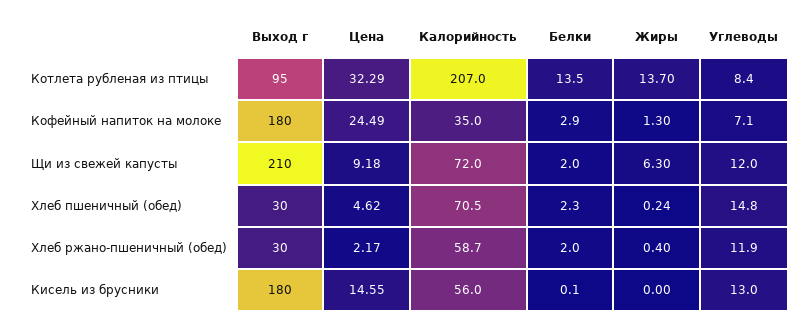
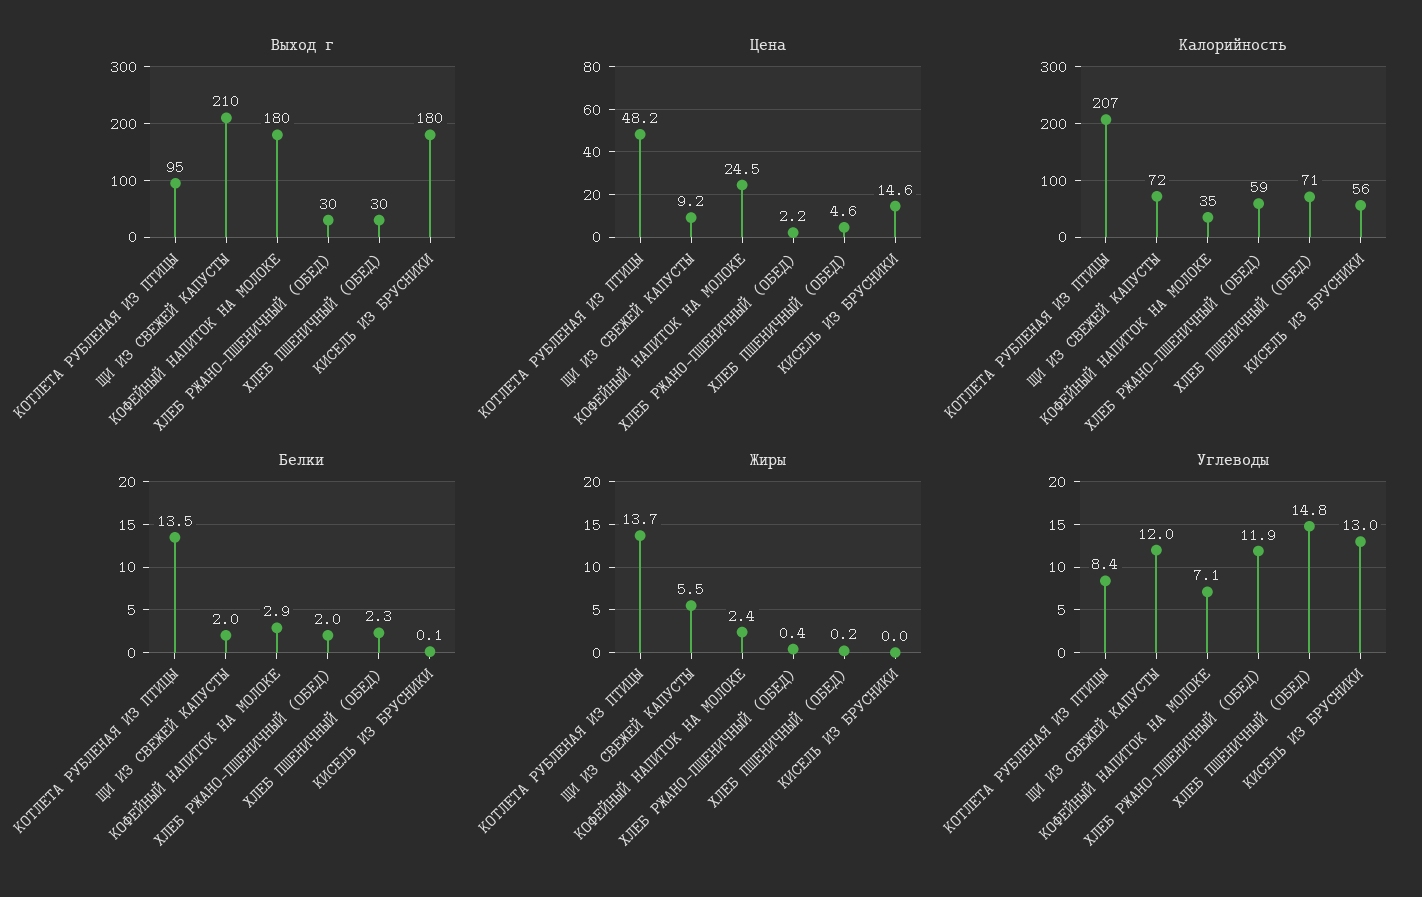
  {
    "Выход г": {
      "Котлета рубленая из птицы": 95,
      "Кофейный напиток на молоке": 180,
      "Щи из свежей капусты": 210,
      "Хлеб пшеничный (обед)": 30,
      "Хлеб ржано-пшеничный (обед)": 30,
      "Кисель из брусники": 180
    },
    "Цена": {
-     "Котлета рубленая из птицы": 32.29,
+     "Котлета рубленая из птицы": 48.2,
      "Кофейный напиток на молоке": 24.49,
      "Щи из свежей капусты": 9.18,
      "Хлеб пшеничный (обед)": 4.62,
      "Хлеб ржано-пшеничный (обед)": 2.17,
      "Кисель из брусники": 14.55
    },
    "Калорийность": {
      "Котлета рубленая из птицы": 207,
      "Кофейный напиток на молоке": 35,
      "Щи из свежей капусты": 72,
      "Хлеб пшеничный (обед)": 70.5,
      "Хлеб ржано-пшеничный (обед)": 58.7,
      "Кисель из брусники": 56
    },
    "Белки": {
      "Котлета рубленая из птицы": 13.5,
      "Кофейный напиток на молоке": 2.9,
      "Щи из свежей капусты": 2,
      "Хлеб пшеничный (обед)": 2.3,
      "Хлеб ржано-пшеничный (обед)": 2,
      "Кисель из брусники": 0.1
    },
    "Жиры": {
      "Котлета рубленая из птицы": 13.7,
-     "Кофейный напиток на молоке": 1.3,
+     "Кофейный напиток на молоке": 2.4,
-     "Щи из свежей капусты": 6.3,
+     "Щи из свежей капусты": 5.5,
      "Хлеб пшеничный (обед)": 0.24,
      "Хлеб ржано-пшеничный (обед)": 0.4,
      "Кисель из брусники": 0
    },
    "Углеводы": {
      "Котлета рубленая из птицы": 8.4,
      "Кофейный напиток на молоке": 7.1,
      "Щи из свежей капусты": 12,
      "Хлеб пшеничный (обед)": 14.8,
      "Хлеб ржано-пшеничный (обед)": 11.9,
      "Кисель из брусники": 13
    }
  }

